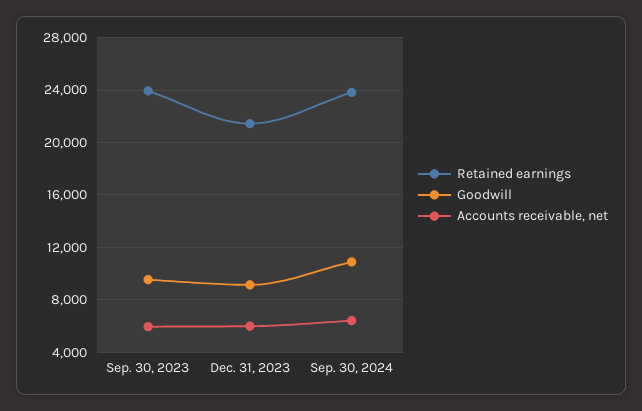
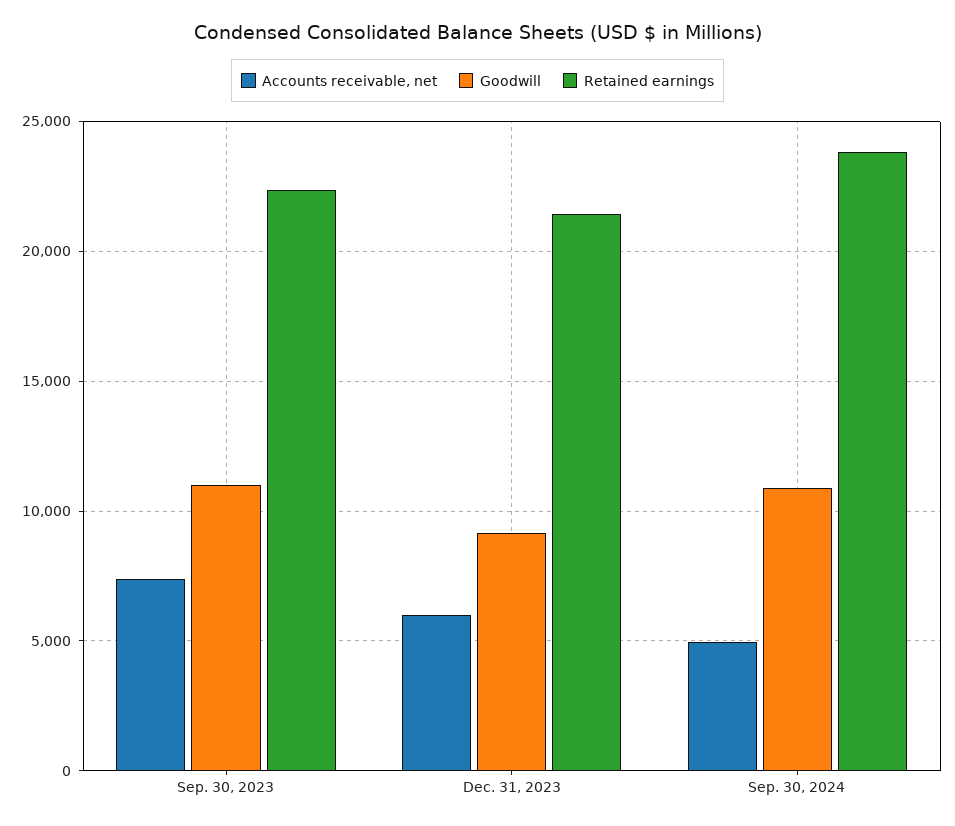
  {
    "Retained earnings": {
-     "Sep. 30, 2023": 24000,
+     "Sep. 30, 2023": 22500,
      "Dec. 31, 2023": 21500,
      "Sep. 30, 2024": 24000
    },
    "Goodwill": {
-     "Sep. 30, 2023": 9500,
+     "Sep. 30, 2023": 11000,
      "Dec. 31, 2023": 9000,
      "Sep. 30, 2024": 11000
    },
    "Accounts receivable, net": {
-     "Sep. 30, 2023": 6000,
+     "Sep. 30, 2023": 7500,
      "Dec. 31, 2023": 6000,
-     "Sep. 30, 2024": 6500
+     "Sep. 30, 2024": 5000
    }
  }

